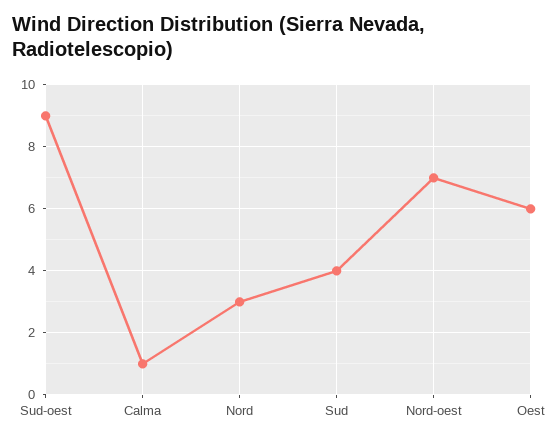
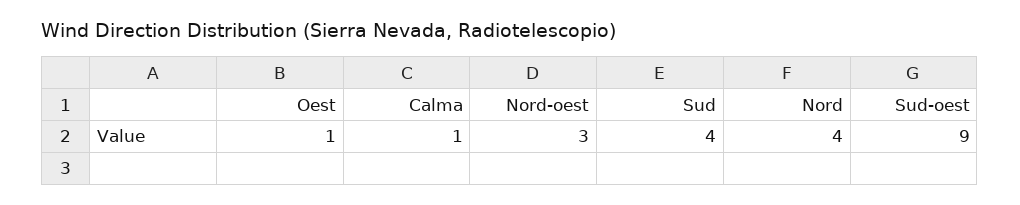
  {
    "Sud-oest": 9,
    "Calma": 1,
-   "Nord": 3,
+   "Nord": 4,
    "Sud": 4,
-   "Nord-oest": 7,
+   "Nord-oest": 3,
-   "Oest": 6
+   "Oest": 1
  }

